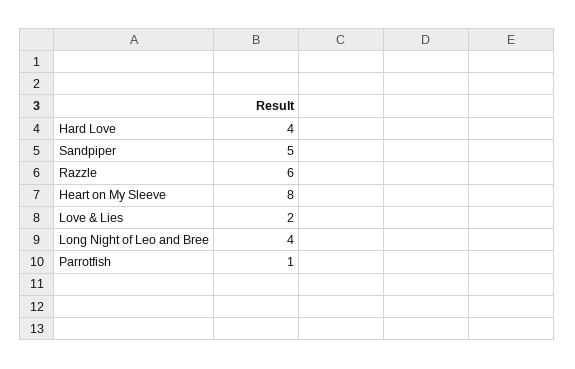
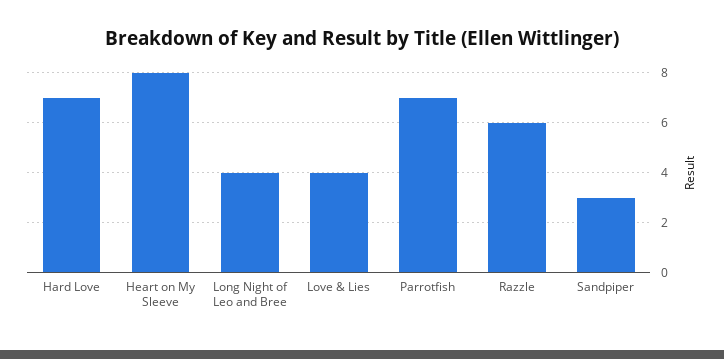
  {
-   "Hard Love": 4,
+   "Hard Love": 7,
-   "Sandpiper": 5,
+   "Sandpiper": 3,
    "Razzle": 6,
    "Heart on My Sleeve": 8,
-   "Love & Lies": 2,
+   "Love & Lies": 4,
    "Long Night of Leo and Bree": 4,
-   "Parrotfish": 1
+   "Parrotfish": 7
  }

